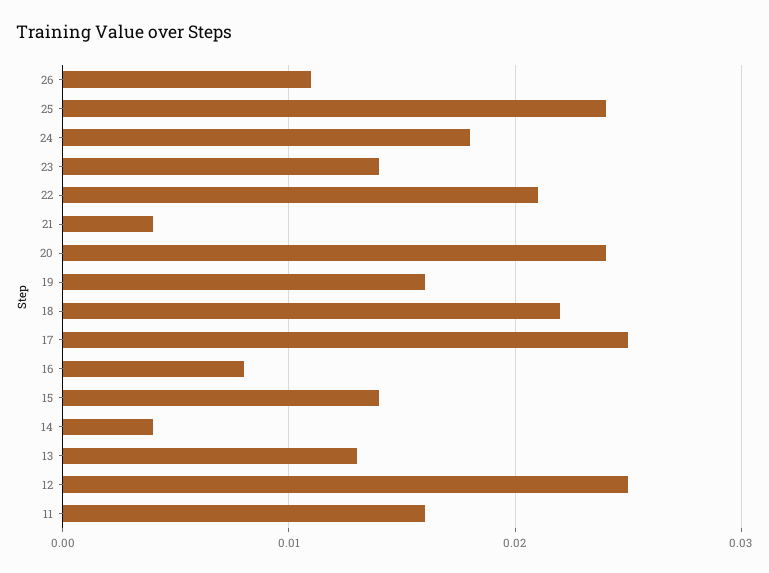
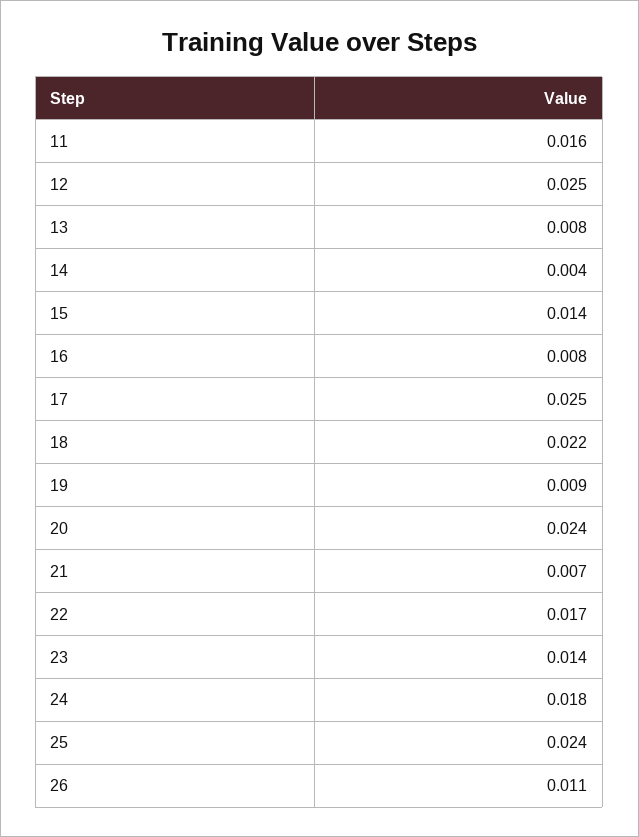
  {
    "26": 0.011,
    "25": 0.024,
    "24": 0.018,
    "23": 0.014,
-   "22": 0.021,
+   "22": 0.017,
-   "21": 0.004,
+   "21": 0.007,
    "20": 0.024,
-   "19": 0.016,
+   "19": 0.009,
    "18": 0.022,
    "17": 0.025,
    "16": 0.008,
    "15": 0.014,
    "14": 0.004,
-   "13": 0.013,
+   "13": 0.008,
    "12": 0.025,
    "11": 0.016
  }

